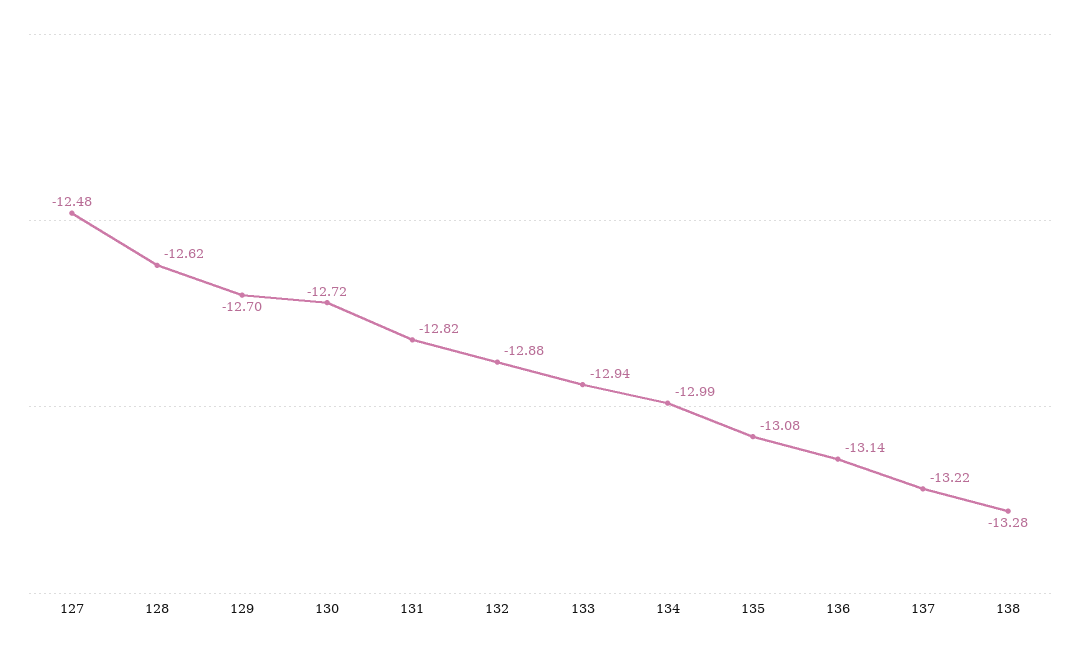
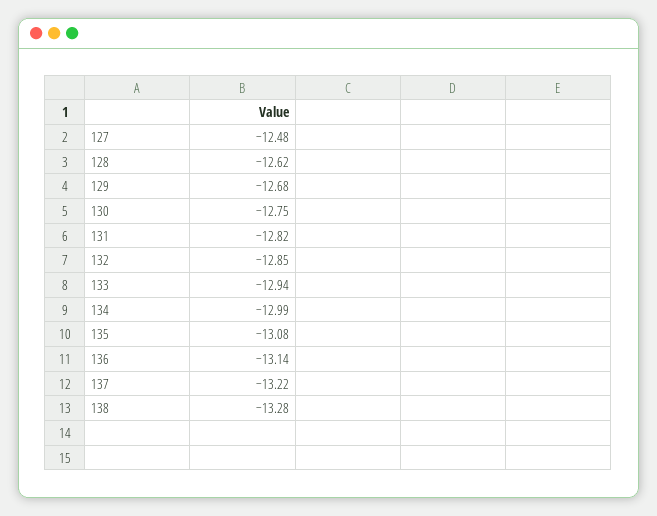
  {
    "127": -12.48,
    "128": -12.62,
-   "129": -12.7,
+   "129": -12.68,
-   "130": -12.72,
+   "130": -12.75,
    "131": -12.82,
-   "132": -12.88,
+   "132": -12.85,
    "133": -12.94,
    "134": -12.99,
    "135": -13.08,
    "136": -13.14,
    "137": -13.22,
    "138": -13.28
  }

